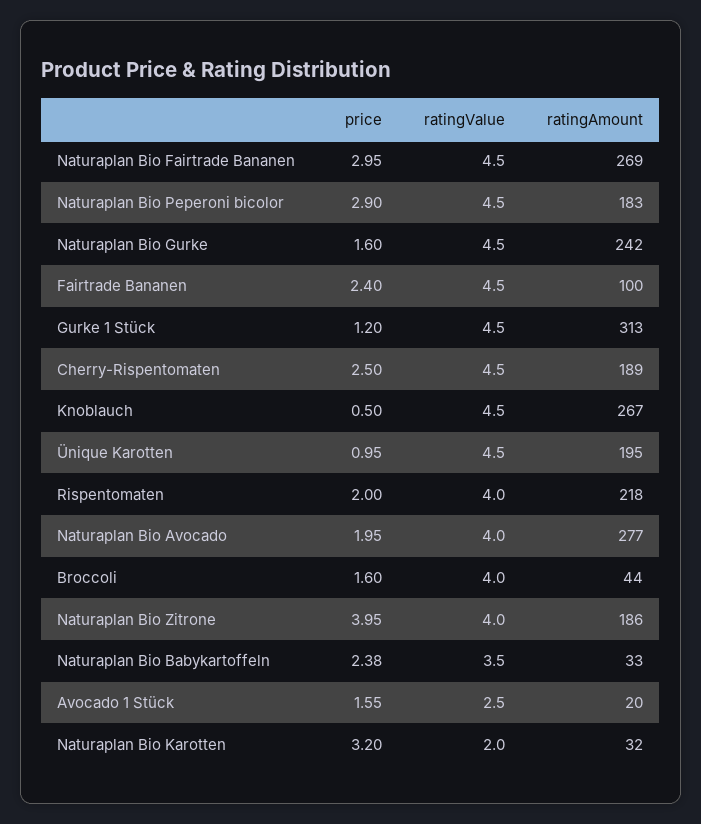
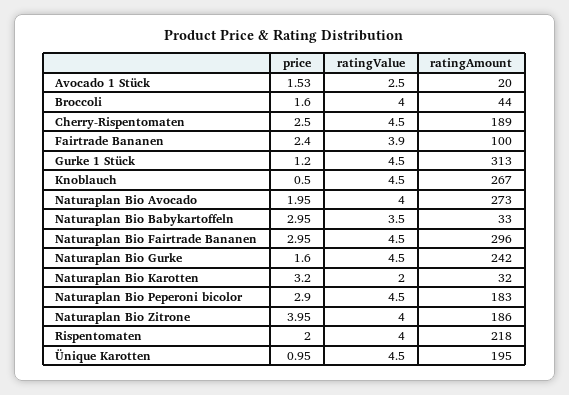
  {
    "price": {
      "Naturaplan Bio Fairtrade Bananen": 2.95,
      "Naturaplan Bio Peperoni bicolor": 2.9,
      "Naturaplan Bio Gurke": 1.6,
      "Fairtrade Bananen": 2.4,
      "Gurke 1 Stück": 1.2,
      "Cherry-Rispentomaten": 2.5,
      "Knoblauch": 0.5,
      "Ünique Karotten": 0.95,
      "Rispentomaten": 2,
      "Naturaplan Bio Avocado": 1.95,
      "Broccoli": 1.6,
      "Naturaplan Bio Zitrone": 3.95,
-     "Naturaplan Bio Babykartoffeln": 2.38,
+     "Naturaplan Bio Babykartoffeln": 2.95,
-     "Avocado 1 Stück": 1.55,
+     "Avocado 1 Stück": 1.53,
      "Naturaplan Bio Karotten": 3.2
    },
    "ratingValue": {
      "Naturaplan Bio Fairtrade Bananen": 4.5,
      "Naturaplan Bio Peperoni bicolor": 4.5,
      "Naturaplan Bio Gurke": 4.5,
-     "Fairtrade Bananen": 4.5,
+     "Fairtrade Bananen": 3.9,
      "Gurke 1 Stück": 4.5,
      "Cherry-Rispentomaten": 4.5,
      "Knoblauch": 4.5,
      "Ünique Karotten": 4.5,
      "Rispentomaten": 4,
      "Naturaplan Bio Avocado": 4,
      "Broccoli": 4,
      "Naturaplan Bio Zitrone": 4,
      "Naturaplan Bio Babykartoffeln": 3.5,
      "Avocado 1 Stück": 2.5,
      "Naturaplan Bio Karotten": 2
    },
    "ratingAmount": {
-     "Naturaplan Bio Fairtrade Bananen": 269,
+     "Naturaplan Bio Fairtrade Bananen": 296,
      "Naturaplan Bio Peperoni bicolor": 183,
      "Naturaplan Bio Gurke": 242,
      "Fairtrade Bananen": 100,
      "Gurke 1 Stück": 313,
      "Cherry-Rispentomaten": 189,
      "Knoblauch": 267,
      "Ünique Karotten": 195,
      "Rispentomaten": 218,
-     "Naturaplan Bio Avocado": 277,
+     "Naturaplan Bio Avocado": 273,
      "Broccoli": 44,
      "Naturaplan Bio Zitrone": 186,
      "Naturaplan Bio Babykartoffeln": 33,
      "Avocado 1 Stück": 20,
      "Naturaplan Bio Karotten": 32
    }
  }

